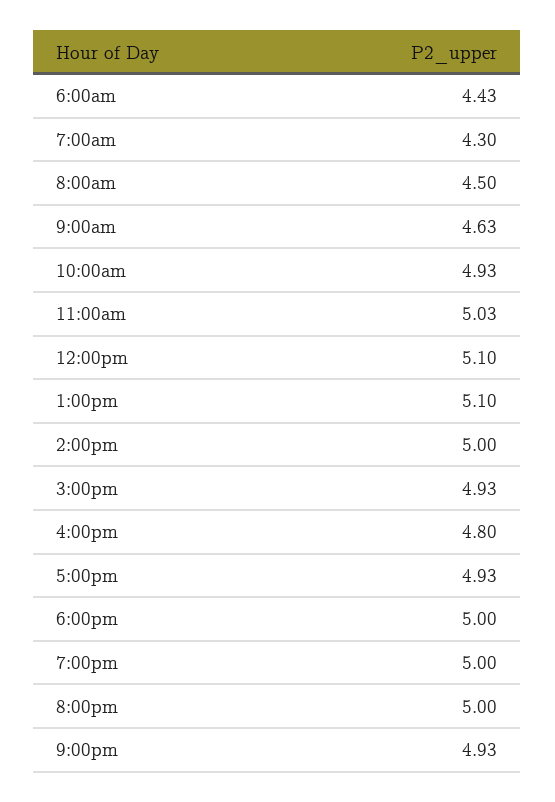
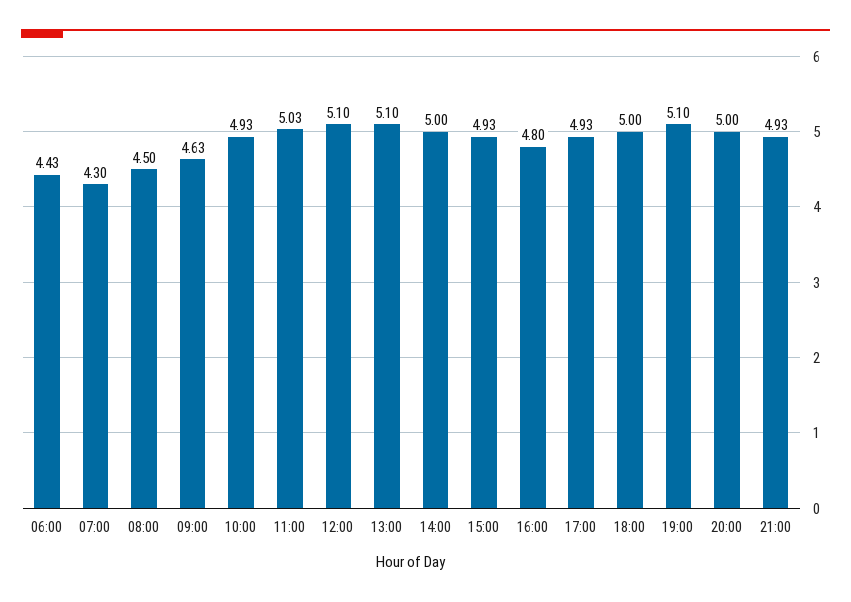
  {
    "6:00am": 4.43,
    "7:00am": 4.3,
    "8:00am": 4.5,
    "9:00am": 4.63,
    "10:00am": 4.93,
    "11:00am": 5.03,
    "12:00pm": 5.1,
    "1:00pm": 5.1,
    "2:00pm": 5,
    "3:00pm": 4.93,
    "4:00pm": 4.8,
    "5:00pm": 4.93,
    "6:00pm": 5,
-   "7:00pm": 5,
+   "7:00pm": 5.1,
    "8:00pm": 5,
    "9:00pm": 4.93
  }

